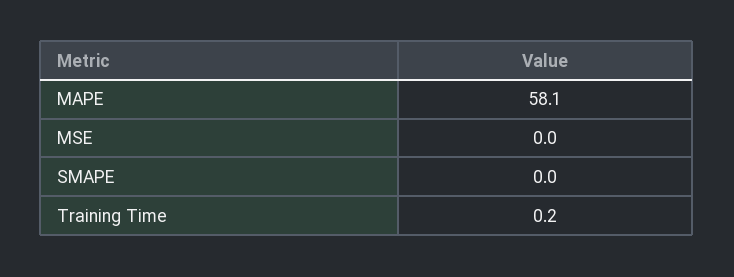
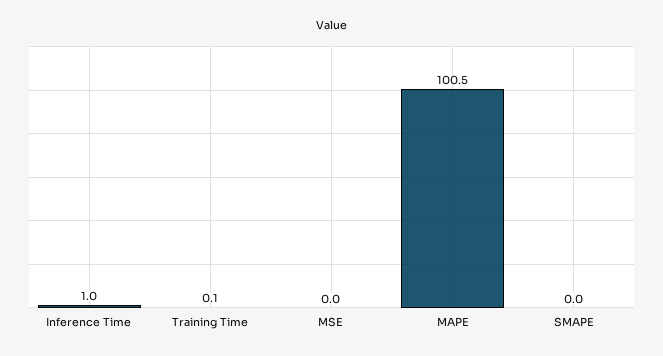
  {
-   "MAPE": 58.1,
+   "MAPE": 100.5,
    "MSE": 0,
    "SMAPE": 0,
-   "Training Time": 0.2
+   "Training Time": 0.1,
+   "Inference Time": 1
  }

